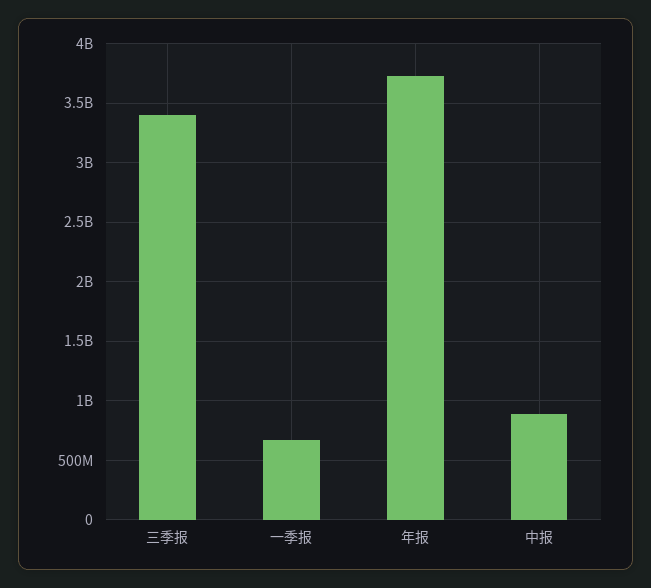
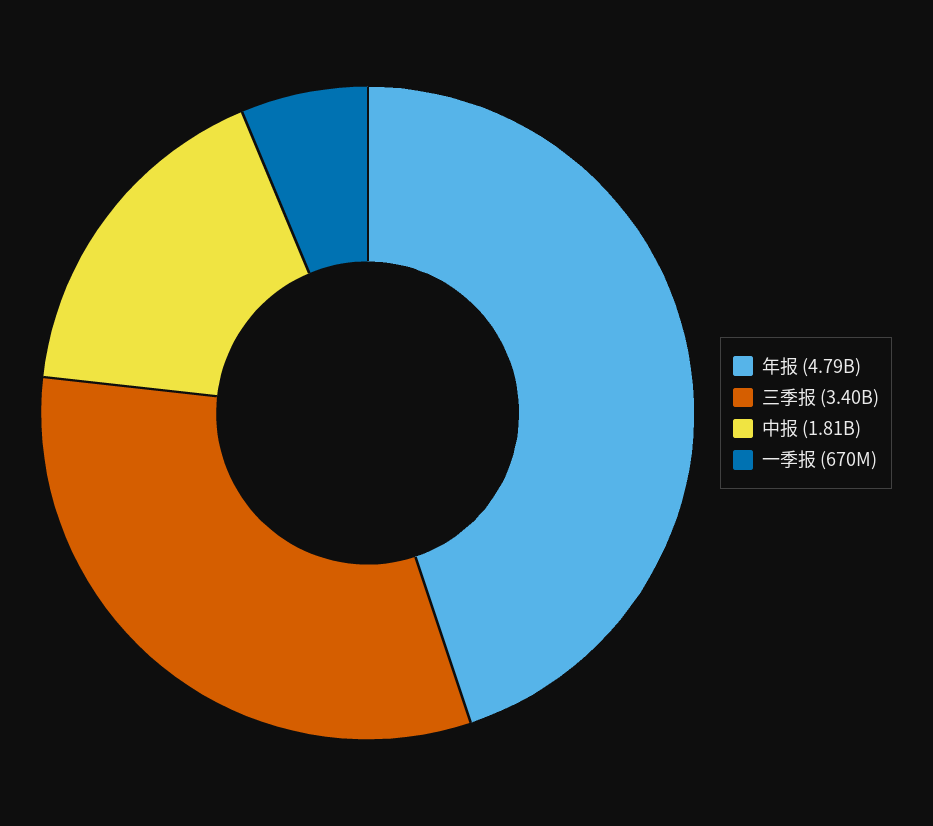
  {
    "三季报": 3400000000,
    "一季报": 670000000,
-   "年报": 3700000000,
+   "年报": 4790000000,
-   "中报": 900000000
+   "中报": 1810000000
  }

